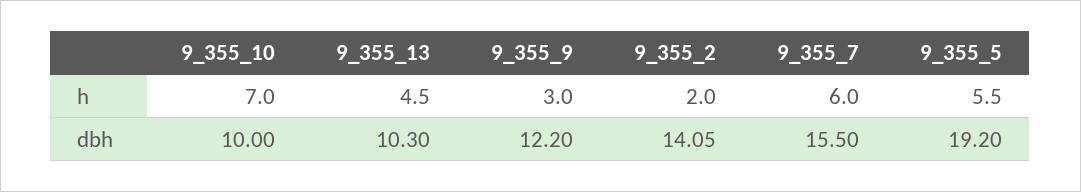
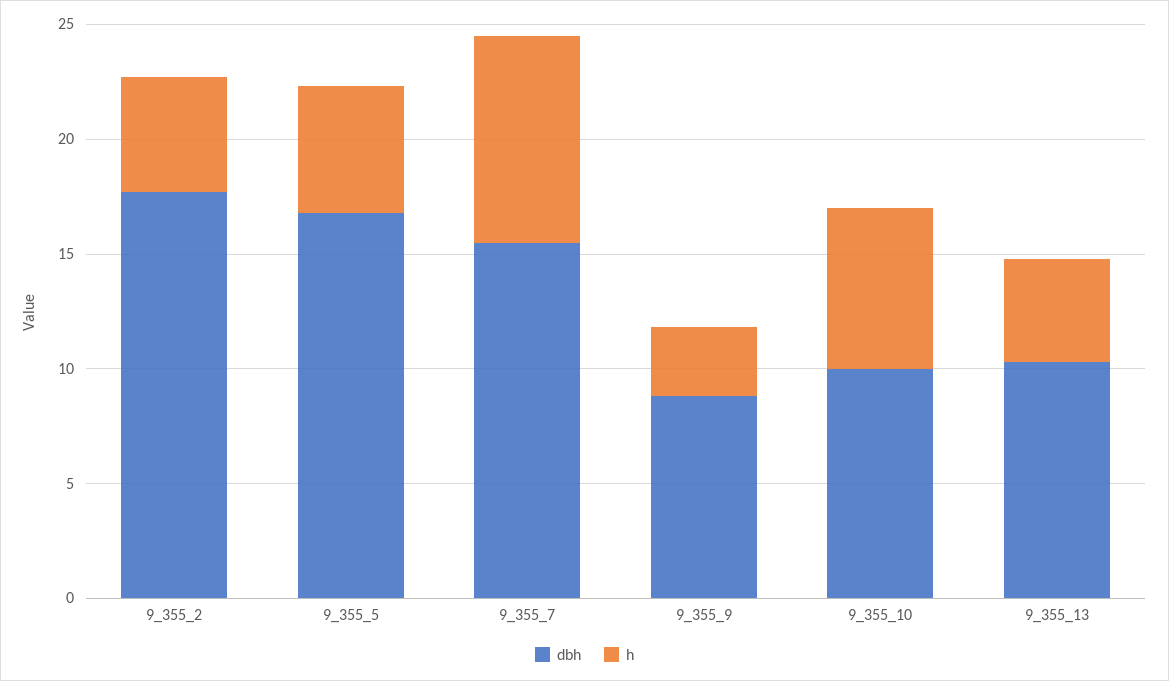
  {
    "h": {
      "9_355_10": 7,
      "9_355_13": 4.5,
      "9_355_9": 3,
-     "9_355_2": 2,
+     "9_355_2": 5,
-     "9_355_7": 6,
+     "9_355_7": 9,
      "9_355_5": 5.5
    },
    "dbh": {
      "9_355_10": 10,
      "9_355_13": 10.3,
-     "9_355_9": 12.2,
+     "9_355_9": 9,
-     "9_355_2": 14.05,
+     "9_355_2": 18,
      "9_355_7": 15.5,
-     "9_355_5": 19.2
+     "9_355_5": 17
    }
  }

